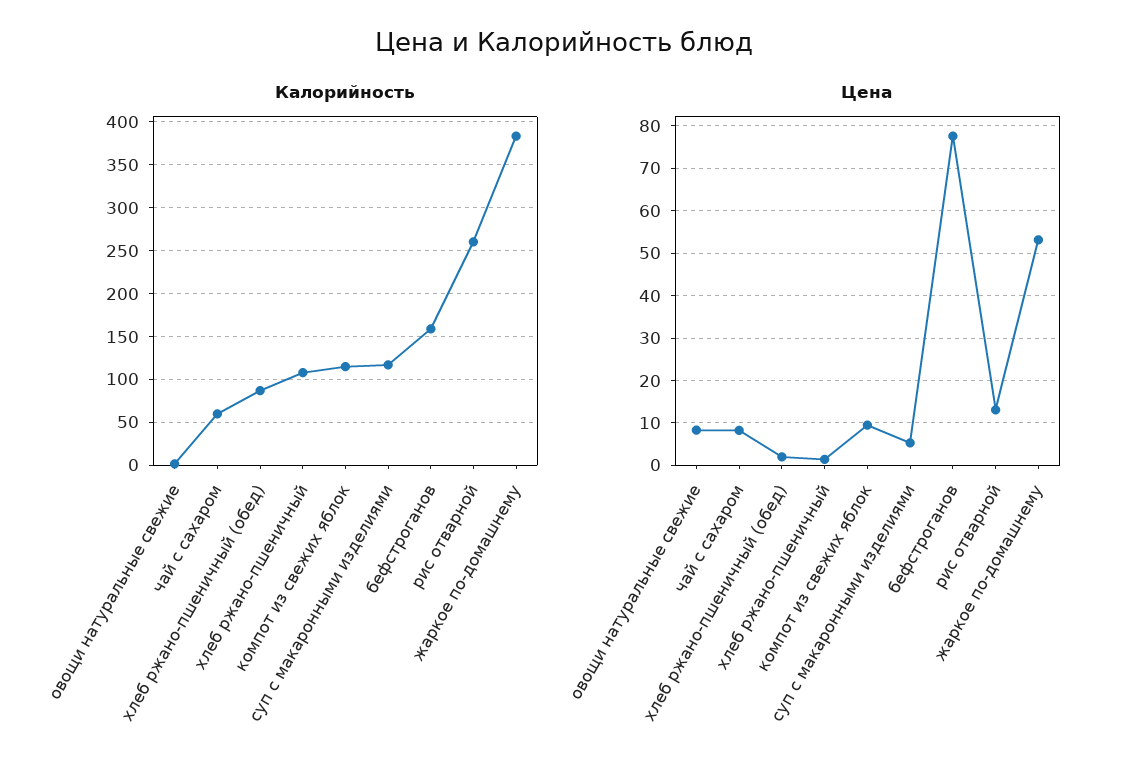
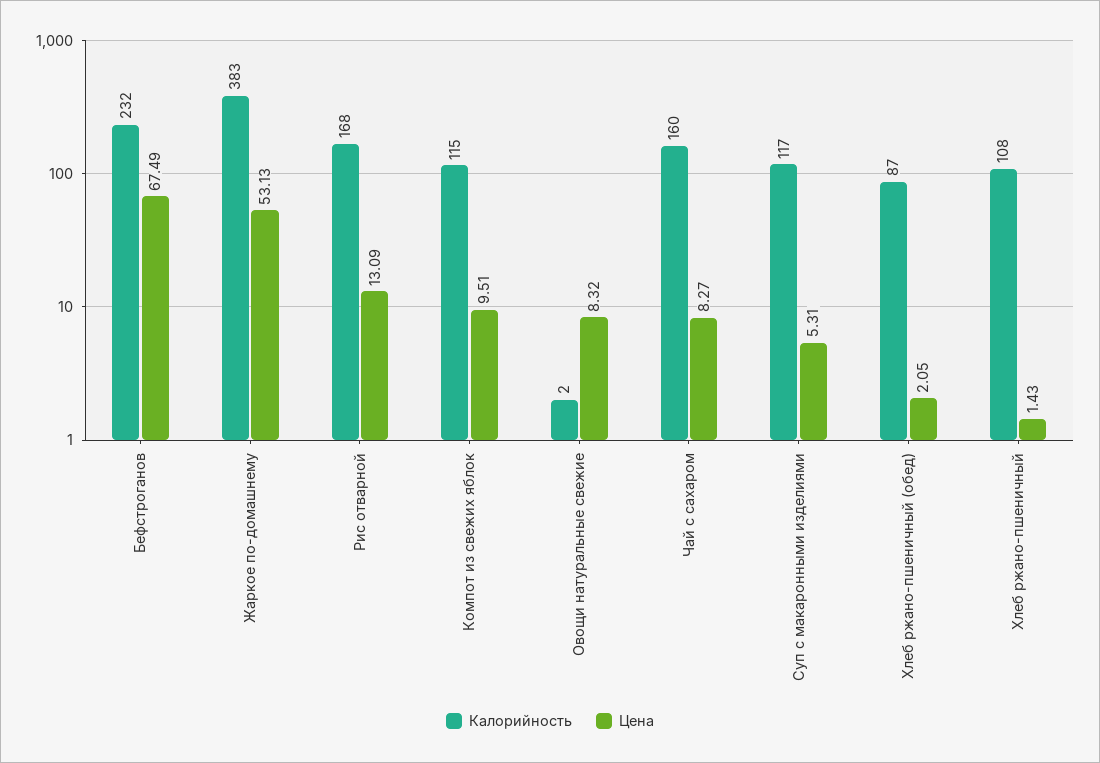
  {
    "Калорийность": {
      "овощи натуральные свежие": 2,
-     "чай с сахаром": 60,
+     "чай с сахаром": 160,
      "хлеб ржано-пшеничный (обед)": 87,
      "хлеб ржано-пшеничный": 108,
      "компот из свежих яблок": 115,
      "суп с макаронными изделиями": 117,
-     "бефстроганов": 160,
+     "бефстроганов": 232,
-     "рис отварной": 260,
+     "рис отварной": 168,
      "жаркое по-домашнему": 383
    },
    "Цена": {
      "овощи натуральные свежие": 8.32,
      "чай с сахаром": 8.27,
      "хлеб ржано-пшеничный (обед)": 2.05,
      "хлеб ржано-пшеничный": 1.43,
      "компот из свежих яблок": 9.51,
      "суп с макаронными изделиями": 5.31,
-     "бефстроганов": 78,
+     "бефстроганов": 67.49,
      "рис отварной": 13.09,
      "жаркое по-домашнему": 53.13
    }
  }

